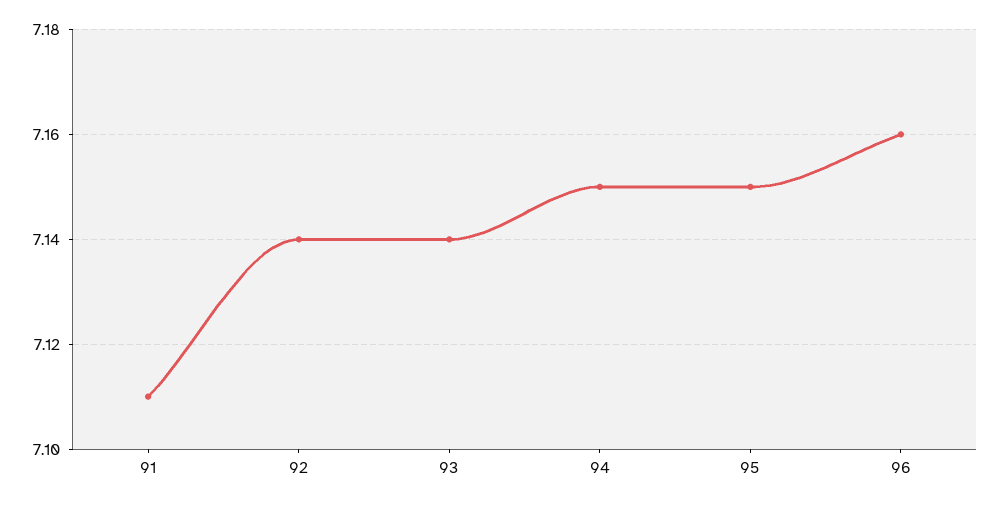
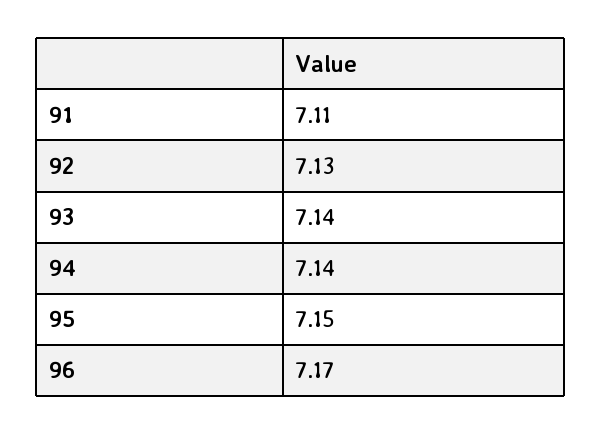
  {
    "91": 7.11,
-   "92": 7.14,
+   "92": 7.13,
    "93": 7.14,
-   "94": 7.15,
+   "94": 7.14,
    "95": 7.15,
-   "96": 7.16
+   "96": 7.17
  }

